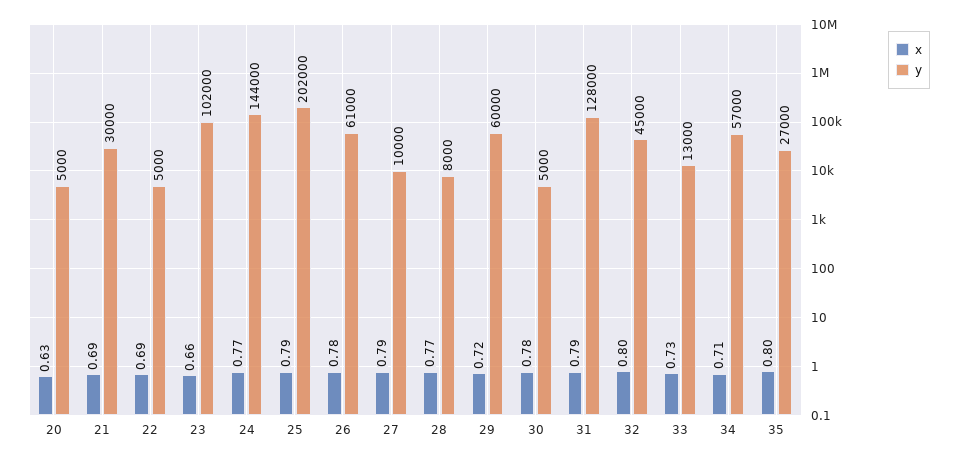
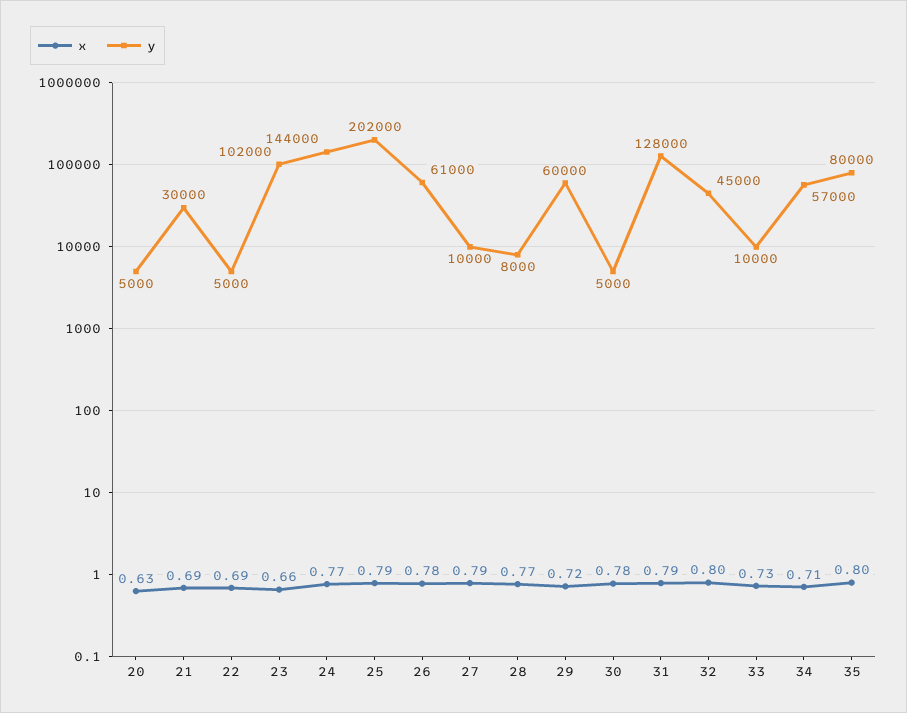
  {
    "x": {
      "20": 0.63,
      "21": 0.69,
      "22": 0.69,
      "23": 0.66,
      "24": 0.77,
      "25": 0.79,
      "26": 0.78,
      "27": 0.79,
      "28": 0.77,
      "29": 0.72,
      "30": 0.78,
      "31": 0.79,
      "32": 0.8,
      "33": 0.73,
      "34": 0.71,
      "35": 0.8
    },
    "y": {
      "20": 5000,
      "21": 30000,
      "22": 5000,
      "23": 102000,
      "24": 144000,
      "25": 202000,
      "26": 61000,
      "27": 10000,
      "28": 8000,
      "29": 60000,
      "30": 5000,
      "31": 128000,
      "32": 45000,
-     "33": 13000,
+     "33": 10000,
      "34": 57000,
-     "35": 27000
+     "35": 80000
    }
  }

